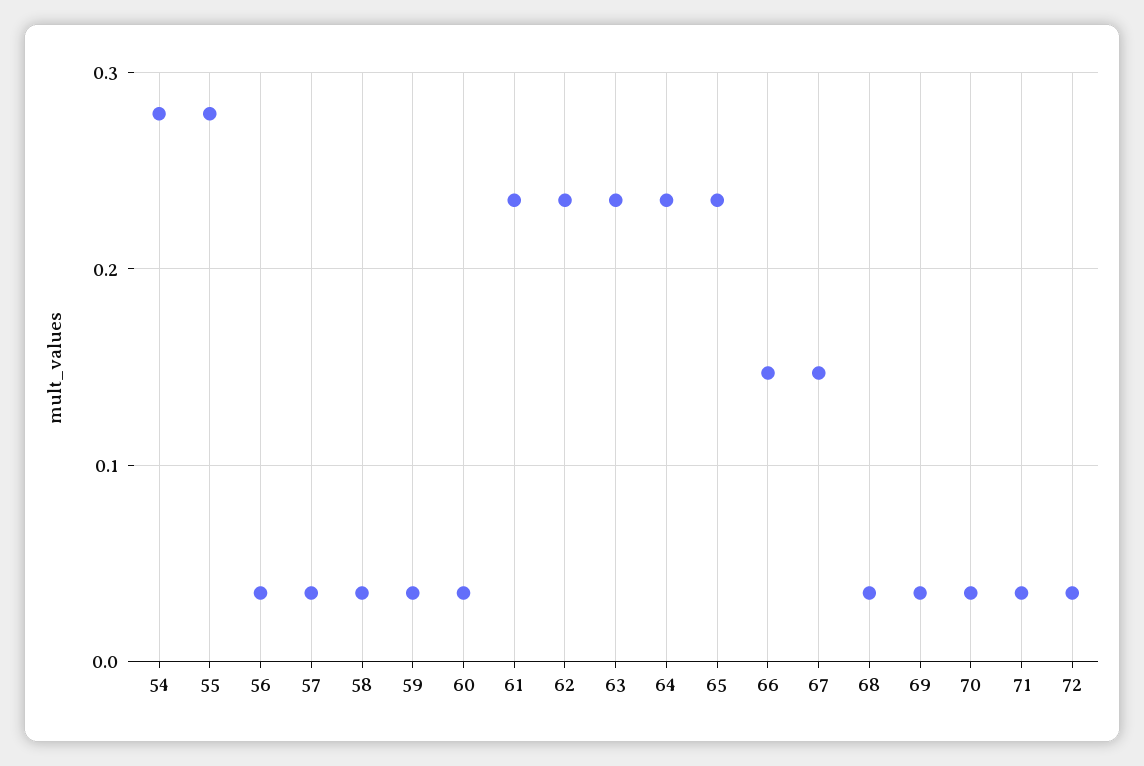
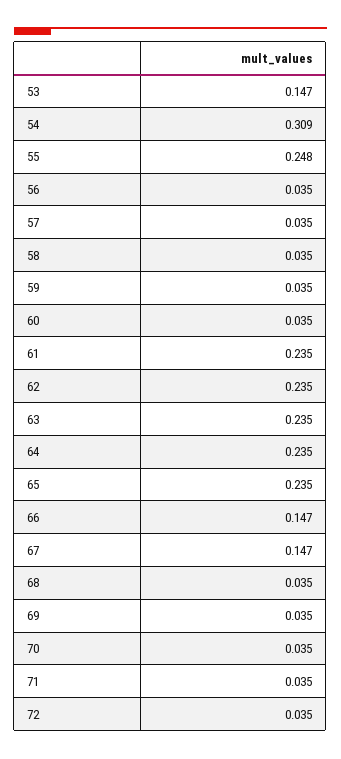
  {
-   "54": 0.28,
+   "54": 0.309,
-   "55": 0.28,
+   "55": 0.248,
    "56": 0.035,
    "57": 0.035,
    "58": 0.035,
    "59": 0.035,
    "60": 0.035,
    "61": 0.235,
    "62": 0.235,
    "63": 0.235,
    "64": 0.235,
    "65": 0.235,
    "66": 0.147,
    "67": 0.147,
    "68": 0.035,
    "69": 0.035,
    "70": 0.035,
    "71": 0.035,
-   "72": 0.035
+   "72": 0.035,
+   "53": 0.147
  }

